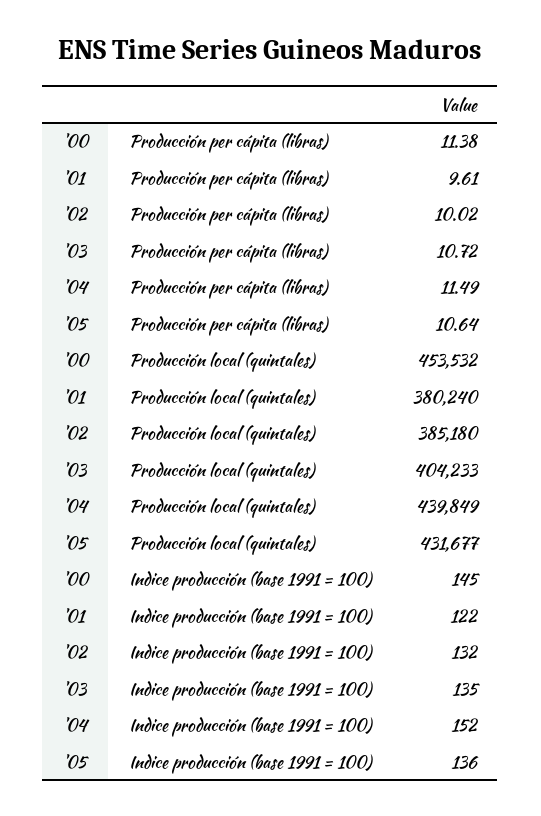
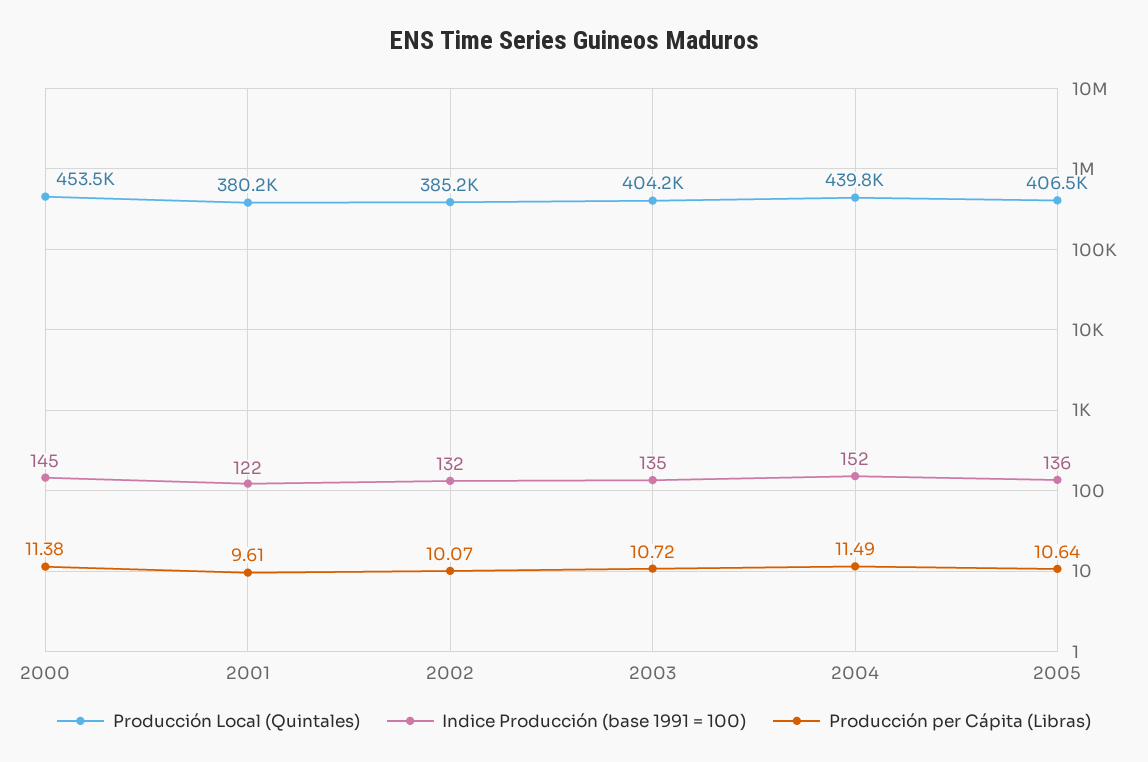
  {
    "Producción per cápita (libras)": {
      "'00": 11.38,
      "'01": 9.61,
-     "'02": 10.02,
+     "'02": 10.07,
      "'03": 10.72,
      "'04": 11.49,
      "'05": 10.64
    },
    "Producción local (quintales)": {
      "'00": 453532,
      "'01": 380240,
      "'02": 385180,
      "'03": 404233,
      "'04": 439849,
-     "'05": 431677
+     "'05": 406500
    },
    "Indice producción (base 1991 = 100)": {
      "'00": 145,
      "'01": 122,
      "'02": 132,
      "'03": 135,
      "'04": 152,
      "'05": 136
    }
  }

